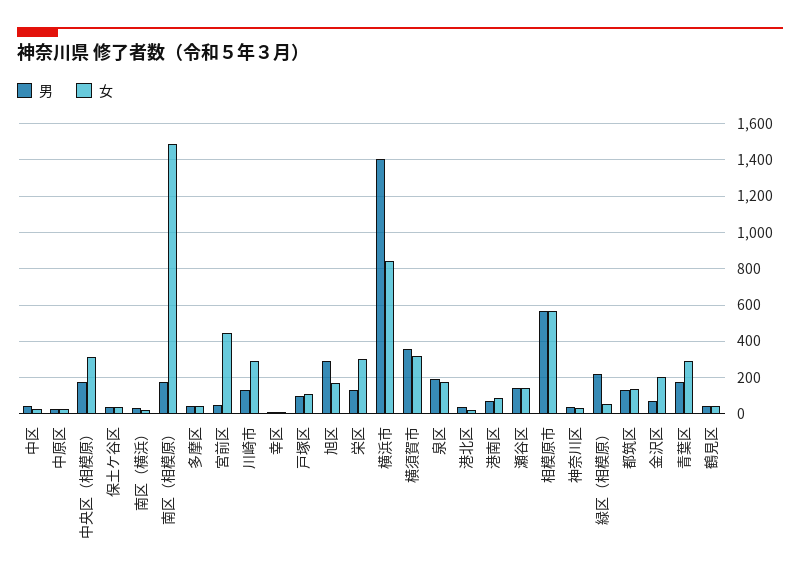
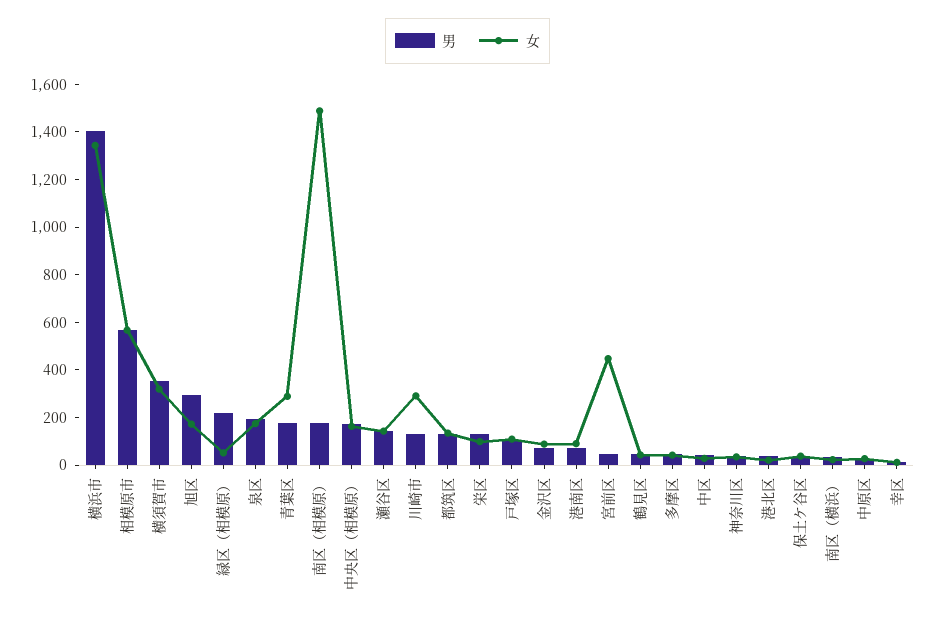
  {
    "男": {
      "中区": 50,
      "中原区": 50,
      "中央区（相模原）": 150,
      "保土ケ谷区": 50,
      "南区（横浜）": 50,
      "南区（相模原）": 200,
      "多摩区": 50,
      "宮前区": 50,
      "川崎市": 150,
      "幸区": 0,
      "戸塚区": 100,
      "旭区": 300,
      "栄区": 150,
      "横浜市": 1400,
      "横須賀市": 350,
      "泉区": 200,
      "港北区": 50,
      "港南区": 50,
      "瀬谷区": 150,
      "相模原市": 550,
      "神奈川区": 50,
      "緑区（相模原）": 200,
      "都筑区": 150,
      "金沢区": 50,
      "青葉区": 200,
      "鶴見区": 50
    },
    "女": {
      "中区": 50,
      "中原区": 50,
-     "中央区（相模原）": 300,
+     "中央区（相模原）": 150,
      "保土ケ谷区": 50,
      "南区（横浜）": 0,
      "南区（相模原）": 1500,
      "多摩区": 50,
      "宮前区": 450,
      "川崎市": 300,
      "幸区": 0,
      "戸塚区": 100,
      "旭区": 150,
-     "栄区": 300,
+     "栄区": 100,
-     "横浜市": 850,
+     "横浜市": 1350,
      "横須賀市": 300,
      "泉区": 150,
      "港北区": 0,
      "港南区": 100,
      "瀬谷区": 150,
      "相模原市": 550,
      "神奈川区": 50,
      "緑区（相模原）": 50,
      "都筑区": 150,
-     "金沢区": 200,
+     "金沢区": 100,
      "青葉区": 300,
      "鶴見区": 50
    }
  }

